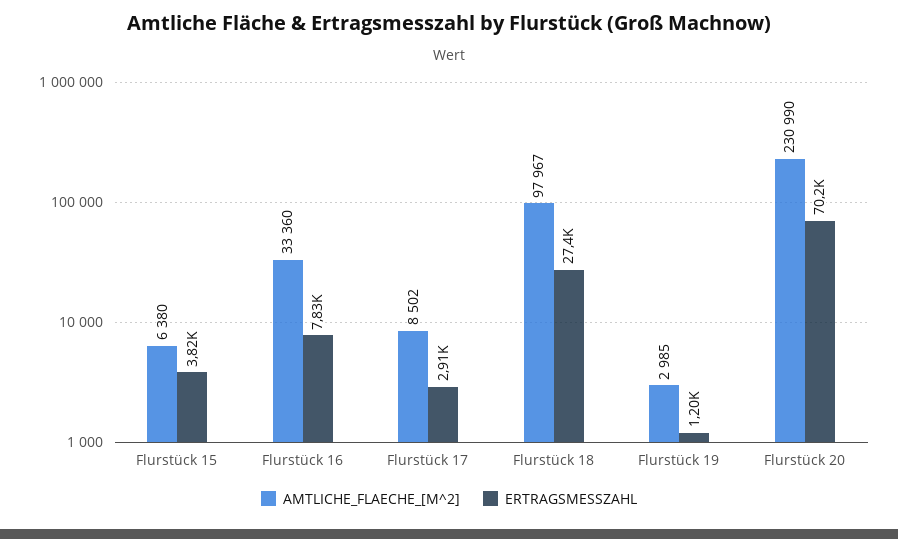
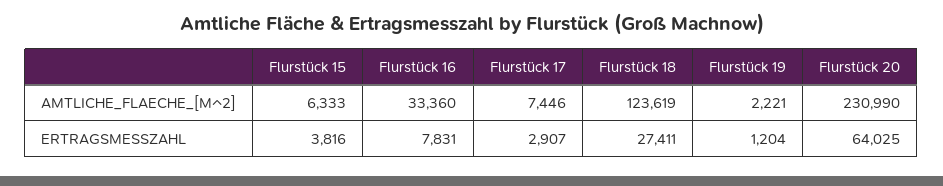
  {
    "AMTLICHE_FLAECHE_[M^2]": {
-     "Flurstück 15": 6380,
+     "Flurstück 15": 6333,
      "Flurstück 16": 33360,
-     "Flurstück 17": 8502,
+     "Flurstück 17": 7446,
-     "Flurstück 18": 97967,
+     "Flurstück 18": 123619,
-     "Flurstück 19": 2985,
+     "Flurstück 19": 2221,
      "Flurstück 20": 230990
    },
    "ERTRAGSMESSZAHL": {
      "Flurstück 15": 3816,
      "Flurstück 16": 7831,
      "Flurstück 17": 2907,
      "Flurstück 18": 27411,
      "Flurstück 19": 1204,
-     "Flurstück 20": 70200
+     "Flurstück 20": 64025
    }
  }

